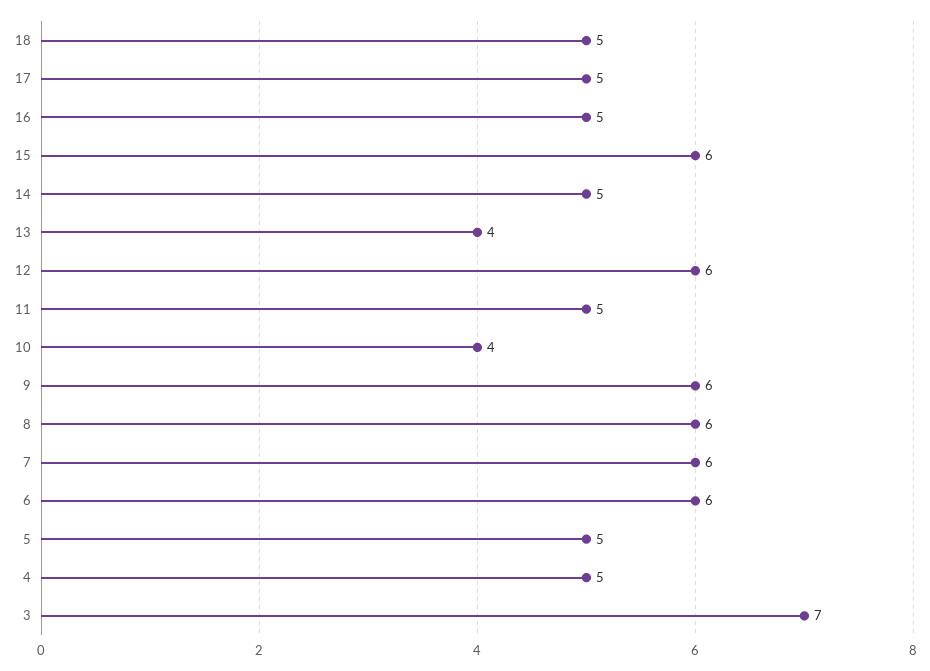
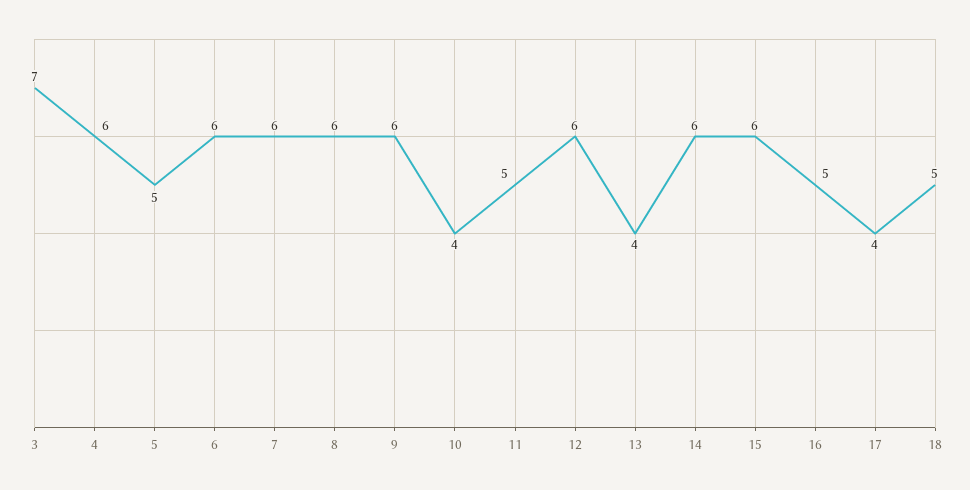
  {
    "18": 5,
-   "17": 5,
+   "17": 4,
    "16": 5,
    "15": 6,
-   "14": 5,
+   "14": 6,
    "13": 4,
    "12": 6,
    "11": 5,
    "10": 4,
    "9": 6,
    "8": 6,
    "7": 6,
    "6": 6,
    "5": 5,
-   "4": 5,
+   "4": 6,
    "3": 7
  }

